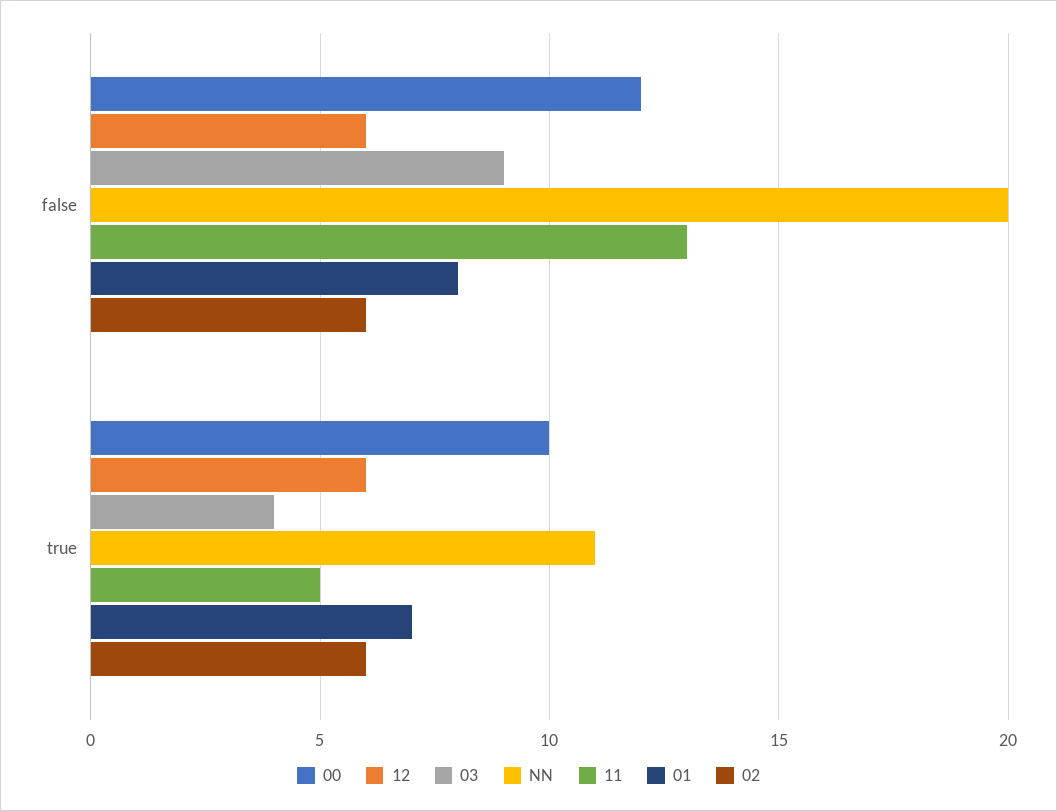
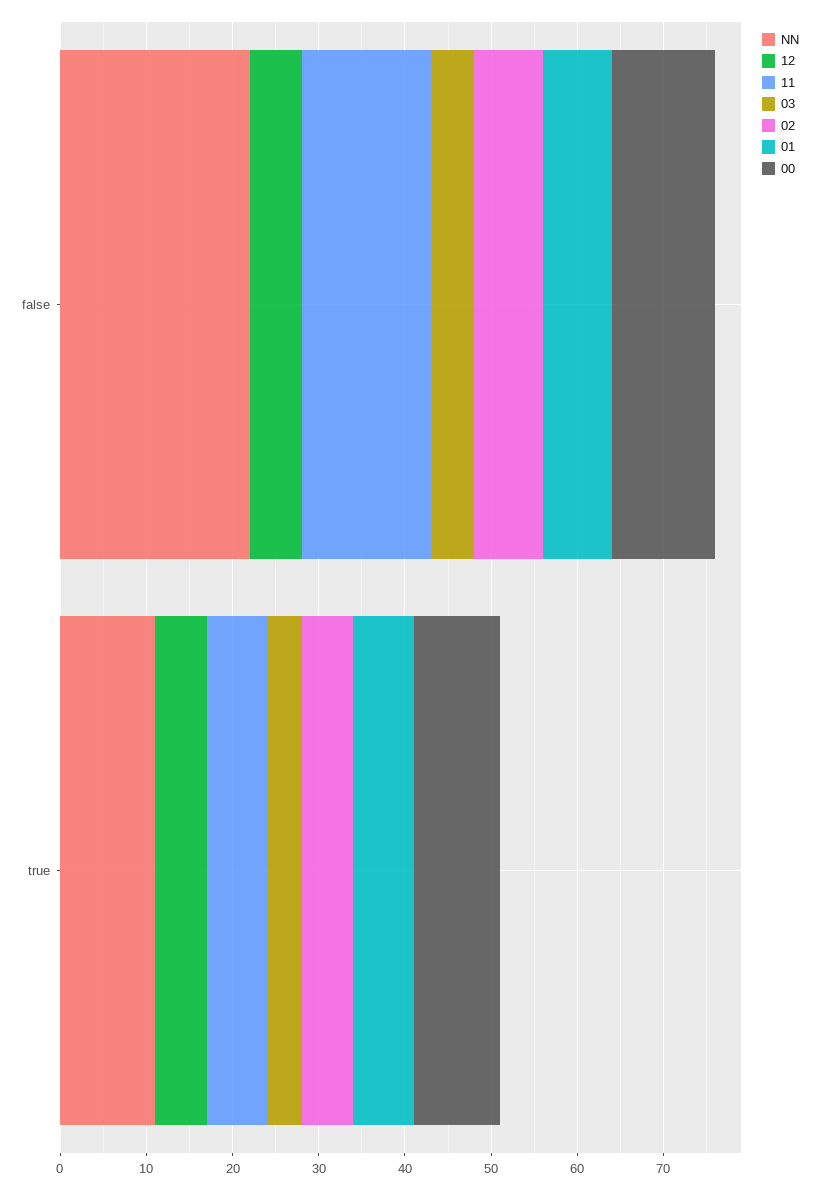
  {
    "00": {
      "false": 12,
      "true": 10
    },
    "12": {
      "false": 6,
      "true": 6
    },
    "03": {
-     "false": 9,
+     "false": 5,
      "true": 4
    },
    "NN": {
-     "false": 20,
+     "false": 22,
      "true": 11
    },
    "11": {
-     "false": 13,
+     "false": 15,
-     "true": 5
+     "true": 7
    },
    "01": {
      "false": 8,
      "true": 7
    },
    "02": {
-     "false": 6,
+     "false": 8,
      "true": 6
    }
  }

